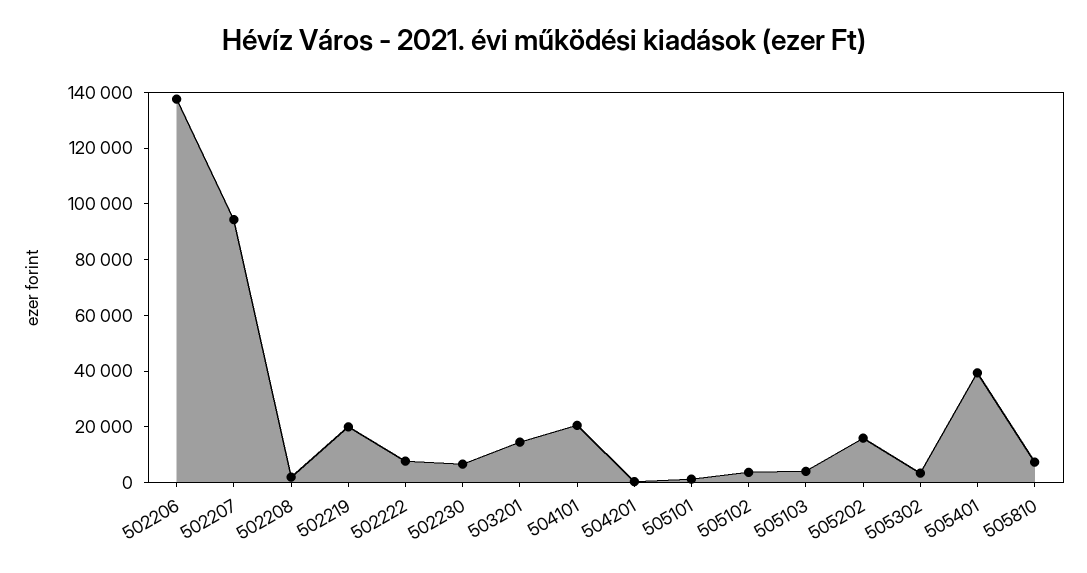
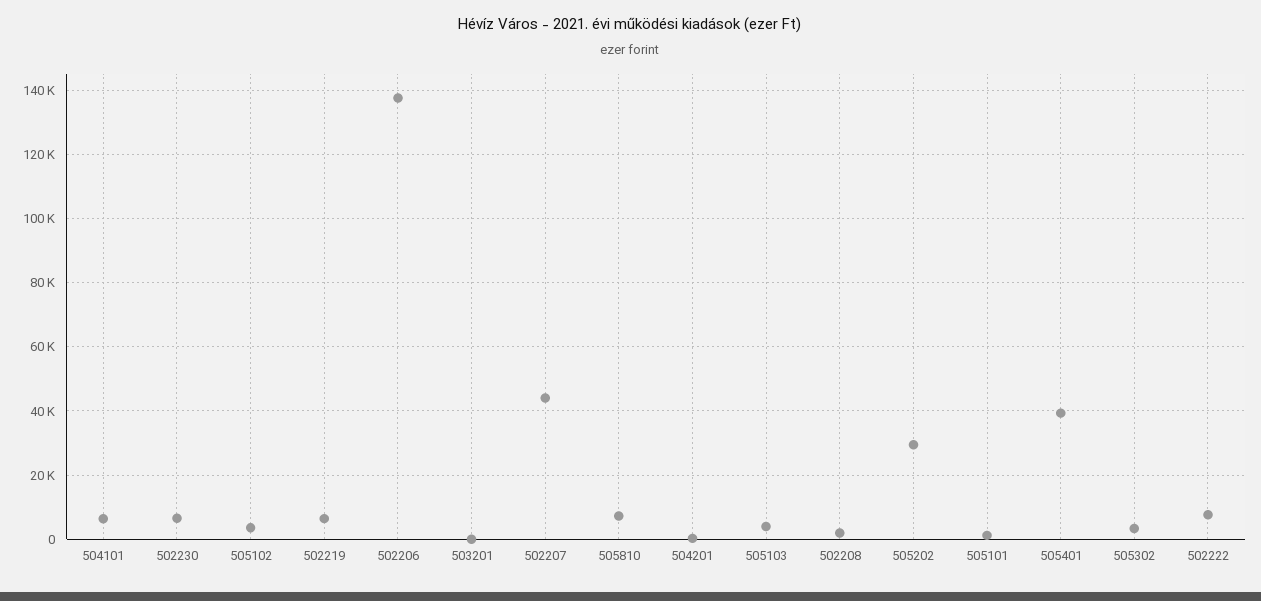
  {
    "502206": 138000,
-   "502207": 95000,
+   "502207": 44000,
    "502208": 2000,
-   "502219": 20000,
+   "502219": 6000,
    "502222": 8000,
    "502230": 6000,
-   "503201": 15000,
+   "503201": 0,
-   "504101": 20000,
+   "504101": 6000,
    "504201": 0,
    "505101": 2000,
    "505102": 4000,
    "505103": 4000,
-   "505202": 15000,
+   "505202": 30000,
    "505302": 4000,
    "505401": 40000,
    "505810": 8000
  }

